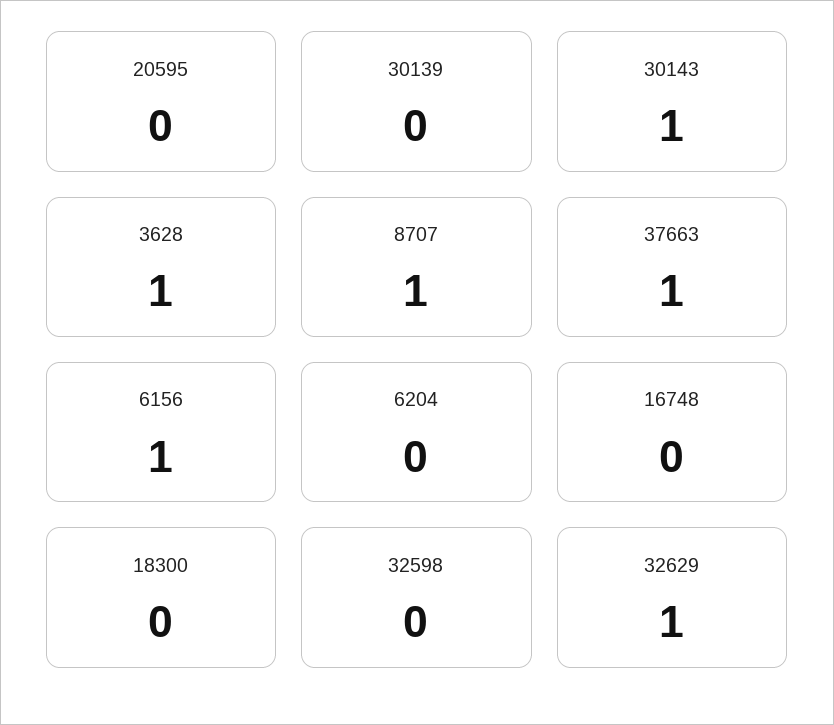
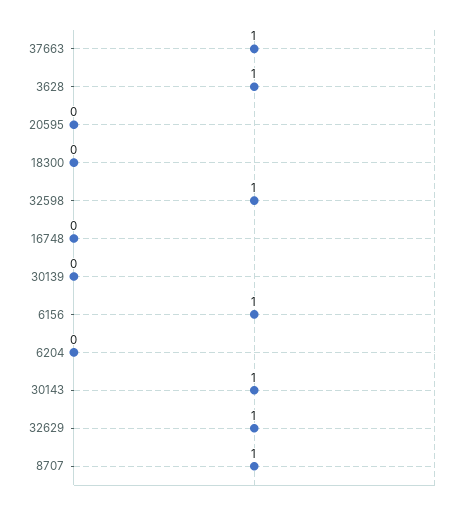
  {
    "20595": 0,
    "30139": 0,
    "30143": 1,
    "3628": 1,
    "8707": 1,
    "37663": 1,
    "6156": 1,
    "6204": 0,
    "16748": 0,
    "18300": 0,
-   "32598": 0,
+   "32598": 1,
    "32629": 1
  }

